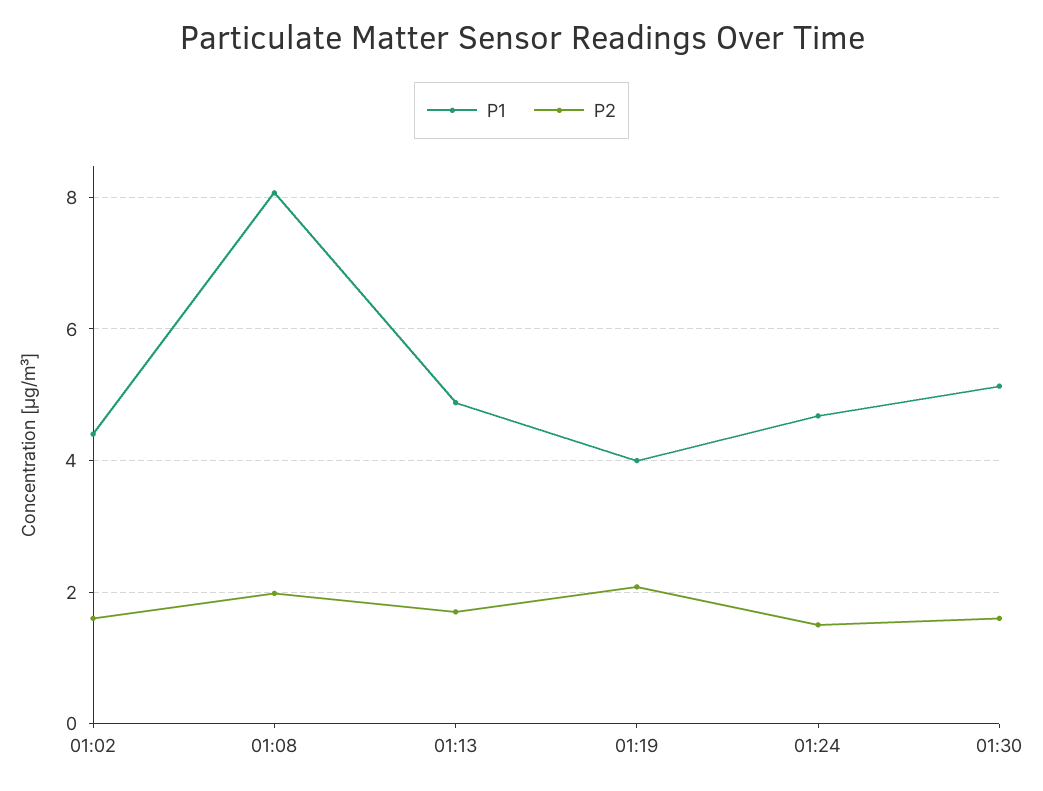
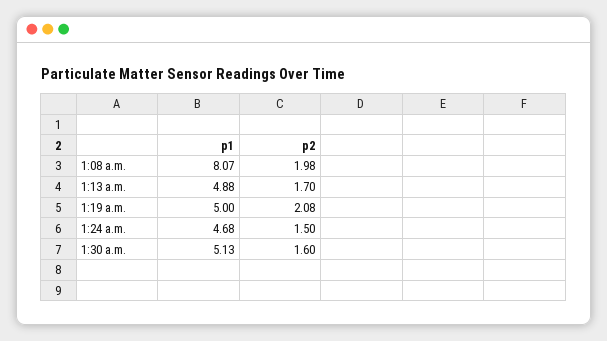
  {
    "P1": {
-     "01:02": 4.4,
      "01:08": 8.07,
      "01:13": 4.88,
-     "01:19": 4,
+     "01:19": 5,
      "01:24": 4.68,
      "01:30": 5.13
    },
    "P2": {
-     "01:02": 1.6,
      "01:08": 1.98,
      "01:13": 1.7,
      "01:19": 2.08,
      "01:24": 1.5,
      "01:30": 1.6
    }
  }

